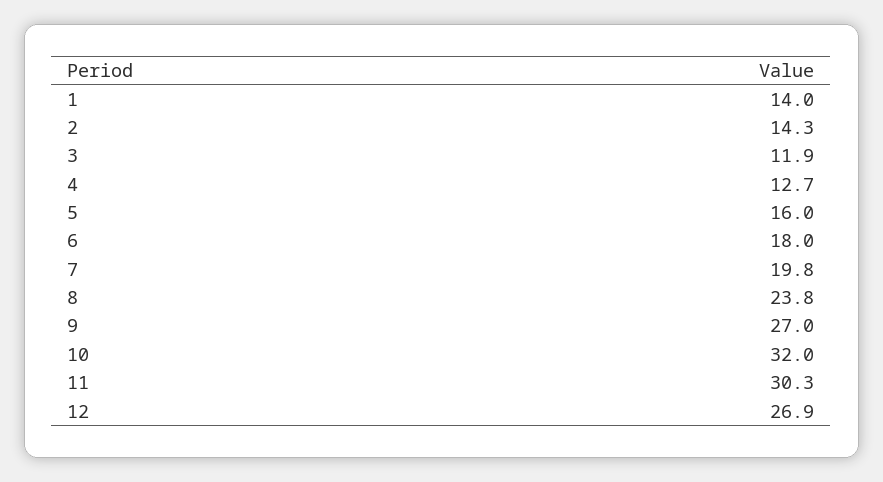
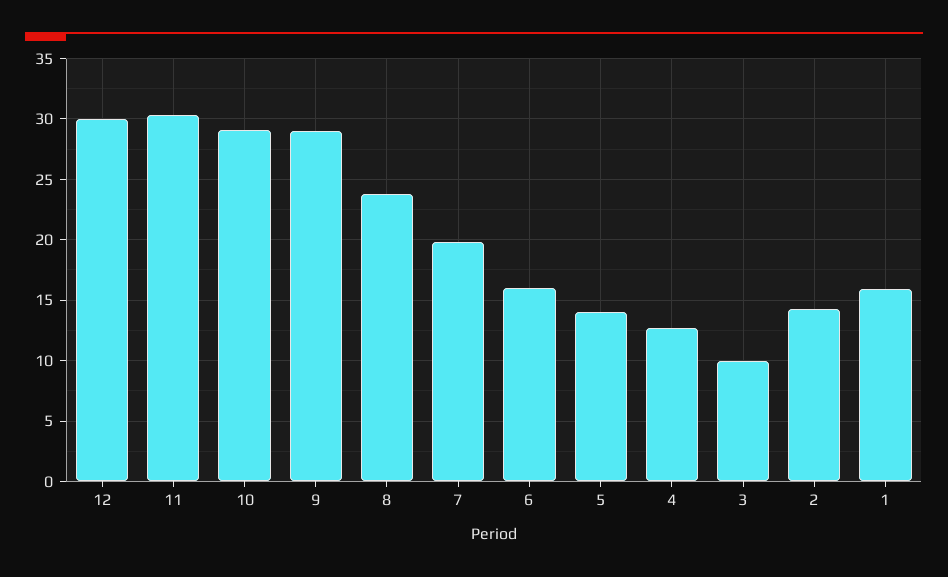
  {
-   "1": 14,
+   "1": 16,
    "2": 14.3,
-   "3": 11.9,
+   "3": 10,
    "4": 12.7,
-   "5": 16,
+   "5": 14,
-   "6": 18,
+   "6": 16,
    "7": 19.8,
    "8": 23.8,
-   "9": 27,
+   "9": 29,
-   "10": 32,
+   "10": 29,
    "11": 30.3,
-   "12": 26.9
+   "12": 30
  }

